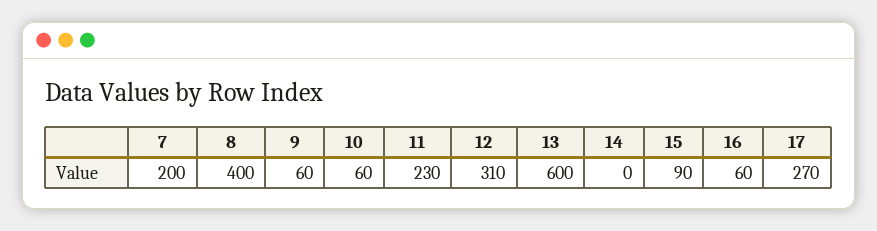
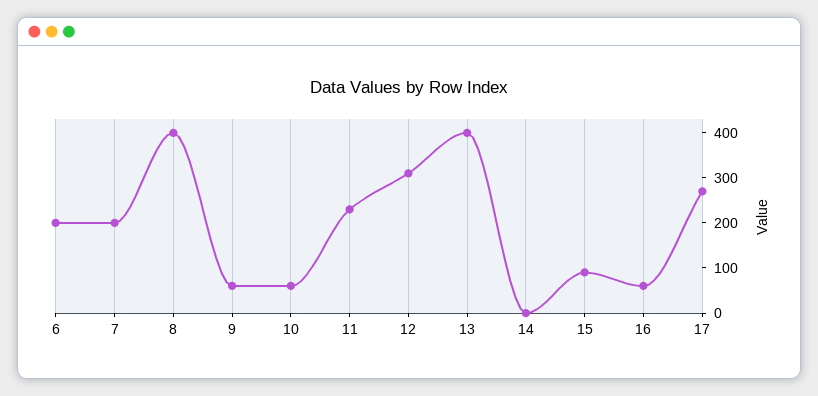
  {
    "7": 200,
    "8": 400,
    "9": 60,
    "10": 60,
    "11": 230,
    "12": 310,
-   "13": 600,
+   "13": 400,
    "14": 0,
    "15": 90,
    "16": 60,
-   "17": 270
+   "17": 270,
+   "6": 200
  }

